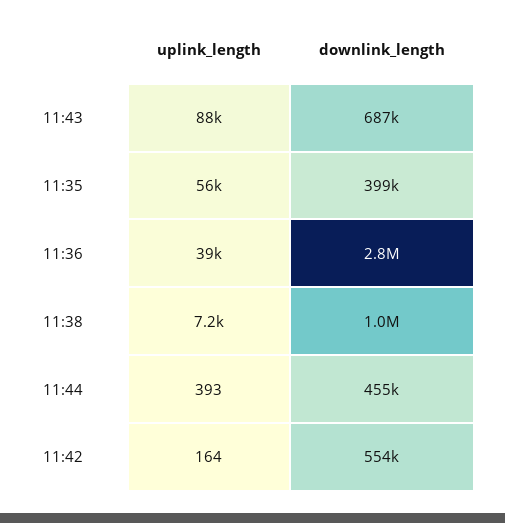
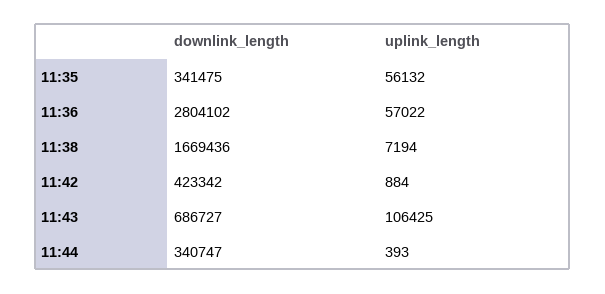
  {
    "uplink_length": {
-     "11:43": 88000,
+     "11:43": 106425,
      "11:35": 56132,
-     "11:36": 39000,
+     "11:36": 57022,
      "11:38": 7194,
      "11:44": 393,
-     "11:42": 164
+     "11:42": 884
    },
    "downlink_length": {
      "11:43": 686727,
-     "11:35": 399000,
+     "11:35": 341475,
      "11:36": 2804102,
-     "11:38": 1000000,
+     "11:38": 1669436,
-     "11:44": 455000,
+     "11:44": 340747,
-     "11:42": 554000
+     "11:42": 423342
    }
  }

